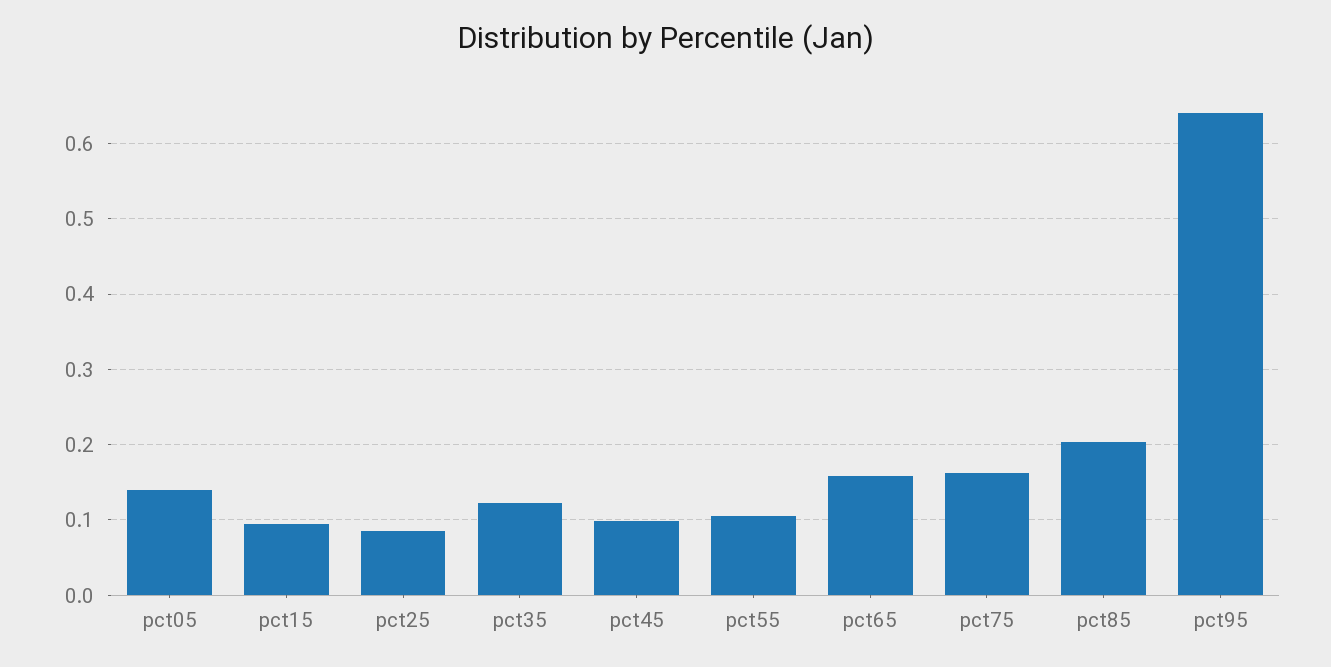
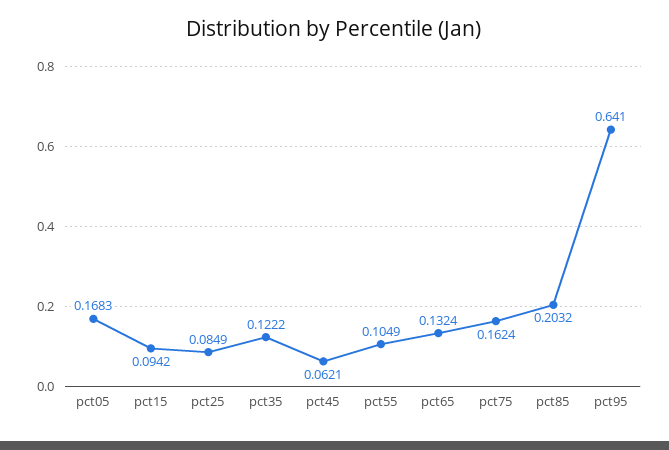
  {
-   "pct05": 0.14,
+   "pct05": 0.1683,
    "pct15": 0.0942,
    "pct25": 0.0849,
    "pct35": 0.1222,
-   "pct45": 0.1,
+   "pct45": 0.0621,
    "pct55": 0.1049,
-   "pct65": 0.16,
+   "pct65": 0.1324,
    "pct75": 0.1624,
    "pct85": 0.2032,
    "pct95": 0.641
  }

